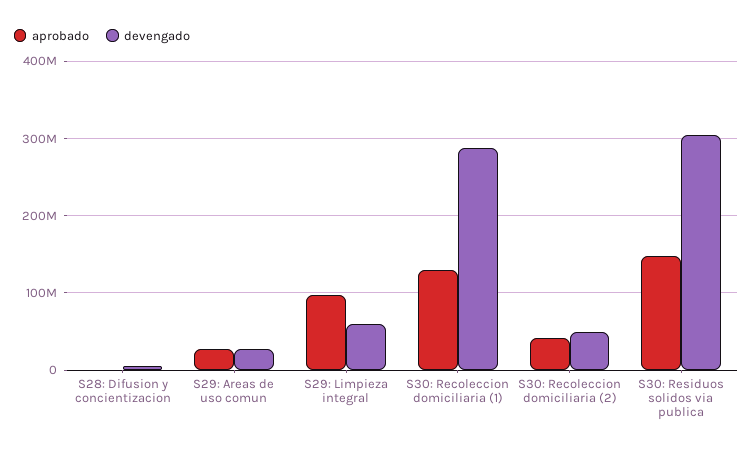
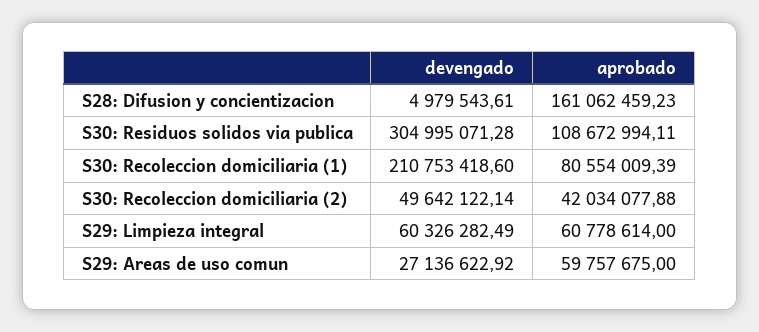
  {
    "aprobado": {
-     "S28: Difusion y concientizacion": 0,
+     "S28: Difusion y concientizacion": 161062459.23,
-     "S29: Areas de uso comun": 30000000,
+     "S29: Areas de uso comun": 59757675,
-     "S29: Limpieza integral": 100000000,
+     "S29: Limpieza integral": 60778614,
-     "S30: Recoleccion domiciliaria (1)": 130000000,
+     "S30: Recoleccion domiciliaria (1)": 80554009.39,
      "S30: Recoleccion domiciliaria (2)": 42034077.88,
-     "S30: Residuos solidos via publica": 150000000
+     "S30: Residuos solidos via publica": 108672994.11
    },
    "devengado": {
      "S28: Difusion y concientizacion": 4979543.61,
      "S29: Areas de uso comun": 27136622.92,
      "S29: Limpieza integral": 60326282.49,
-     "S30: Recoleccion domiciliaria (1)": 290000000,
+     "S30: Recoleccion domiciliaria (1)": 210753418.6,
      "S30: Recoleccion domiciliaria (2)": 49642122.14,
      "S30: Residuos solidos via publica": 304995071.28
    }
  }

